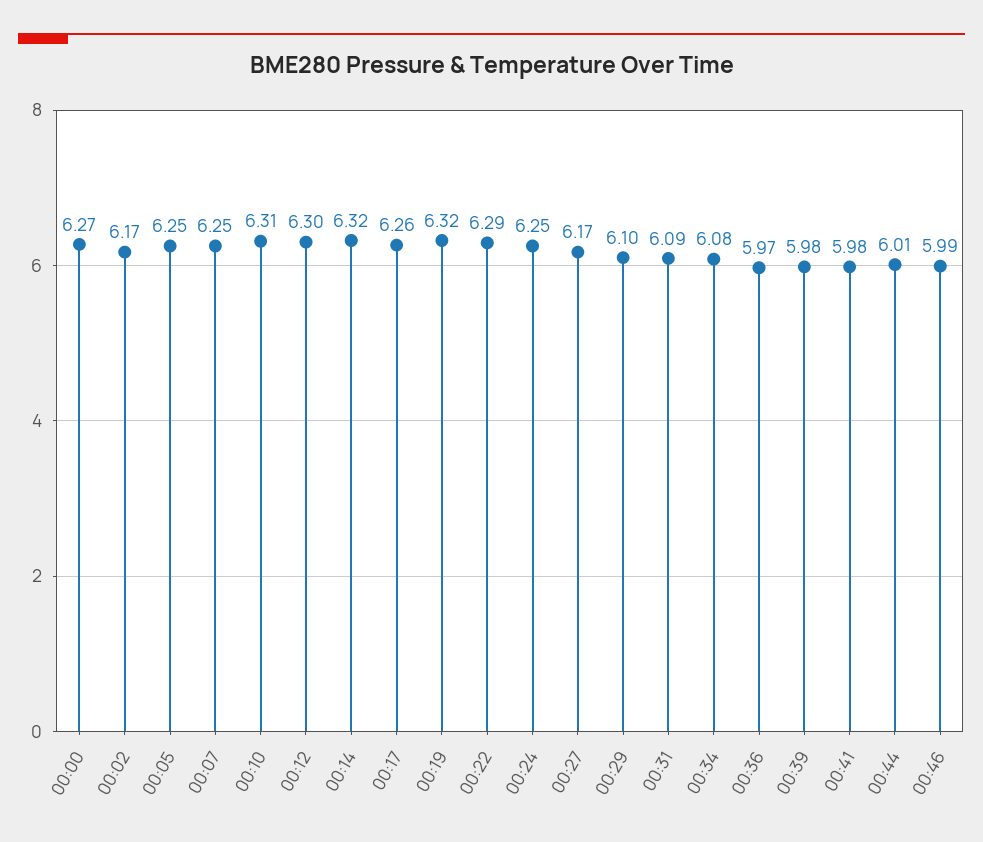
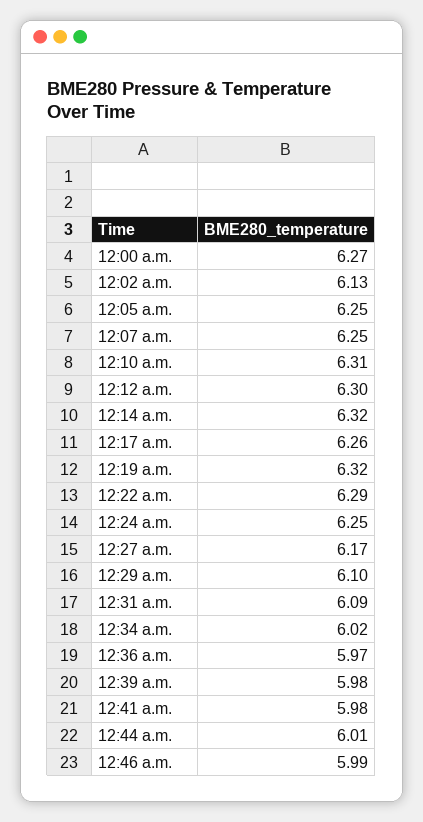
  {
    "00:00": 6.27,
-   "00:02": 6.17,
+   "00:02": 6.13,
    "00:05": 6.25,
    "00:07": 6.25,
    "00:10": 6.31,
    "00:12": 6.3,
    "00:14": 6.32,
    "00:17": 6.26,
    "00:19": 6.32,
    "00:22": 6.29,
    "00:24": 6.25,
    "00:27": 6.17,
    "00:29": 6.1,
    "00:31": 6.09,
-   "00:34": 6.08,
+   "00:34": 6.02,
    "00:36": 5.97,
    "00:39": 5.98,
    "00:41": 5.98,
    "00:44": 6.01,
    "00:46": 5.99
  }

